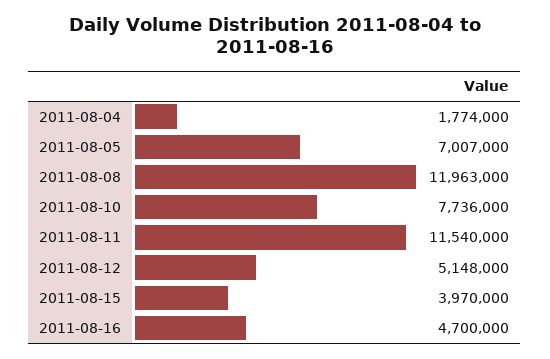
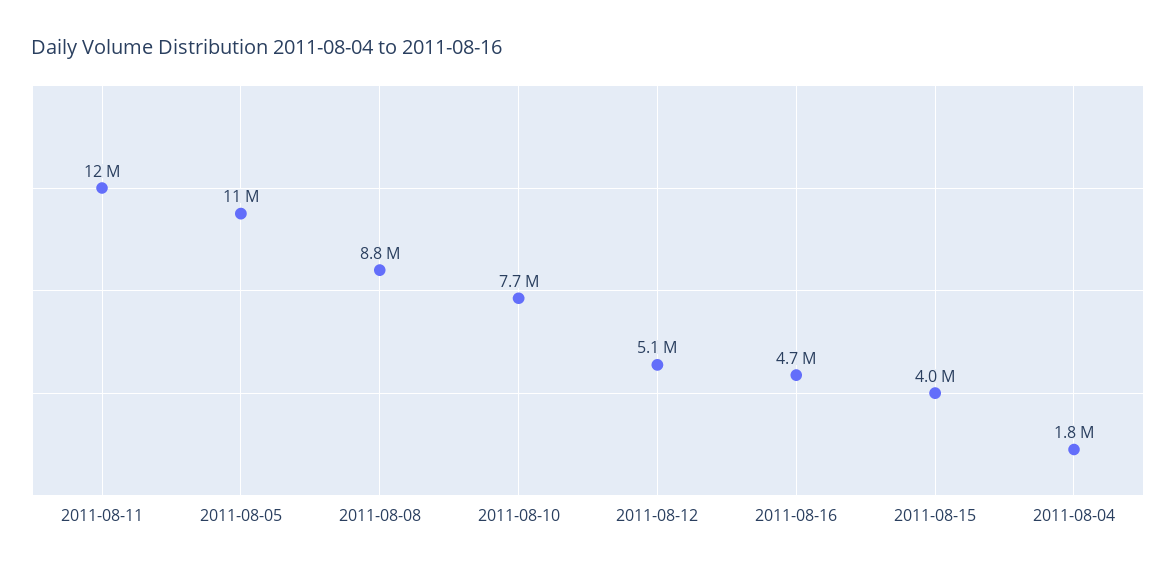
  {
    "2011-08-04": 1774000,
-   "2011-08-05": 7007000,
+   "2011-08-05": 11000000,
-   "2011-08-08": 11963000,
+   "2011-08-08": 8800000,
    "2011-08-10": 7736000,
    "2011-08-11": 11540000,
    "2011-08-12": 5148000,
    "2011-08-15": 3970000,
    "2011-08-16": 4700000
  }

